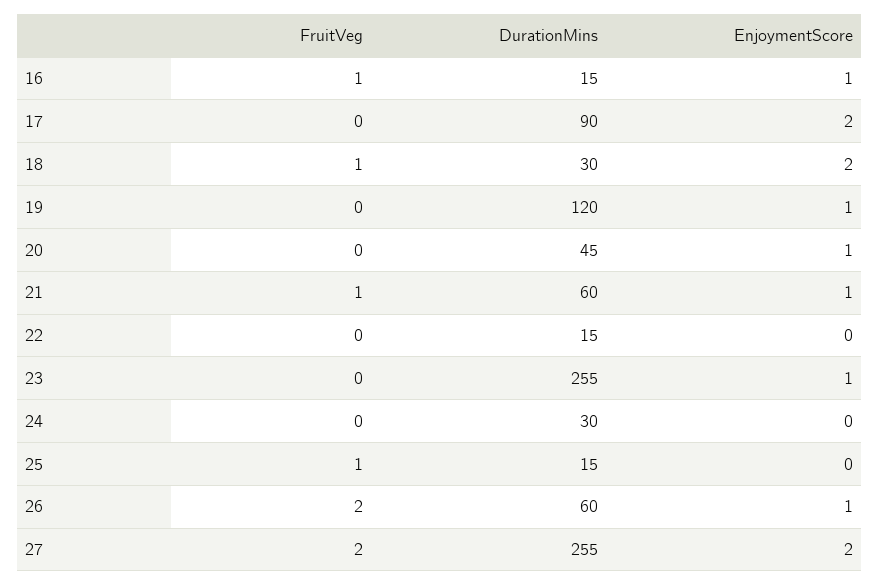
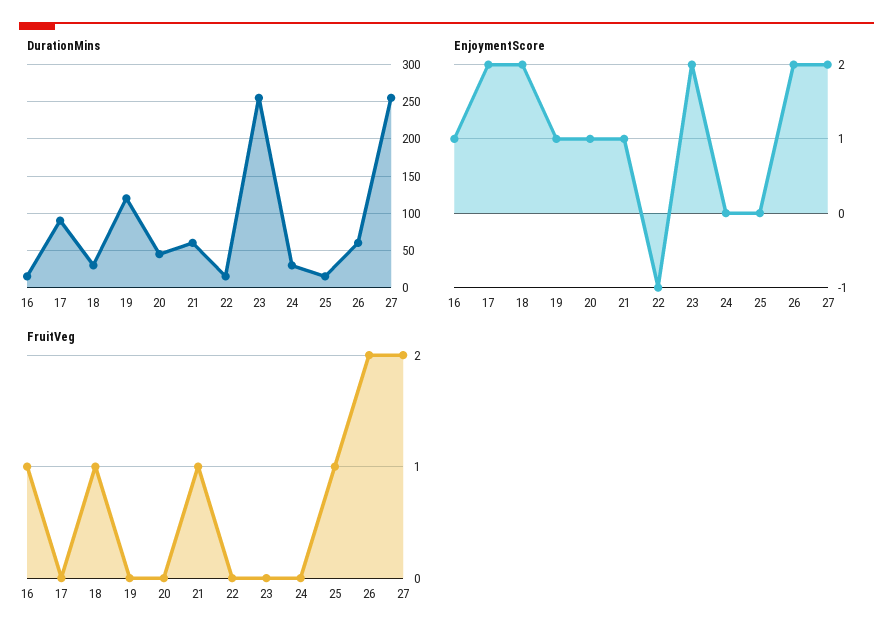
  {
    "FruitVeg": {
      "16": 1,
      "17": 0,
      "18": 1,
      "19": 0,
      "20": 0,
      "21": 1,
      "22": 0,
      "23": 0,
      "24": 0,
      "25": 1,
      "26": 2,
      "27": 2
    },
    "DurationMins": {
      "16": 15,
      "17": 90,
      "18": 30,
      "19": 120,
      "20": 45,
      "21": 60,
      "22": 15,
      "23": 255,
      "24": 30,
      "25": 15,
      "26": 60,
      "27": 255
    },
    "EnjoymentScore": {
      "16": 1,
      "17": 2,
      "18": 2,
      "19": 1,
      "20": 1,
      "21": 1,
-     "22": 0,
+     "22": -1,
-     "23": 1,
+     "23": 2,
      "24": 0,
      "25": 0,
-     "26": 1,
+     "26": 2,
      "27": 2
    }
  }

